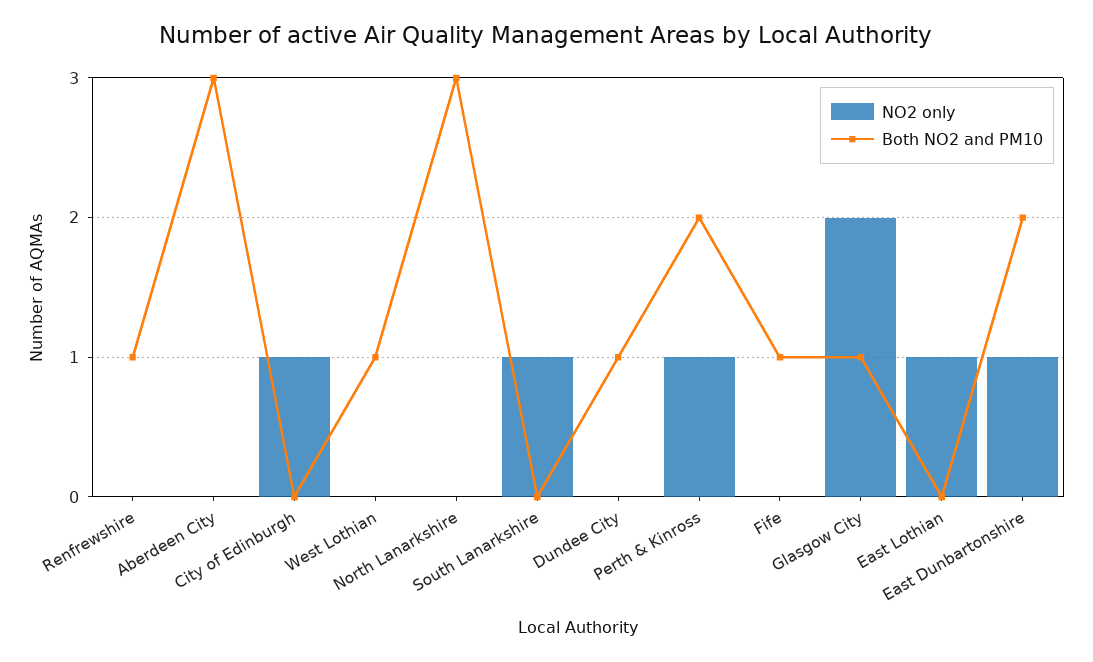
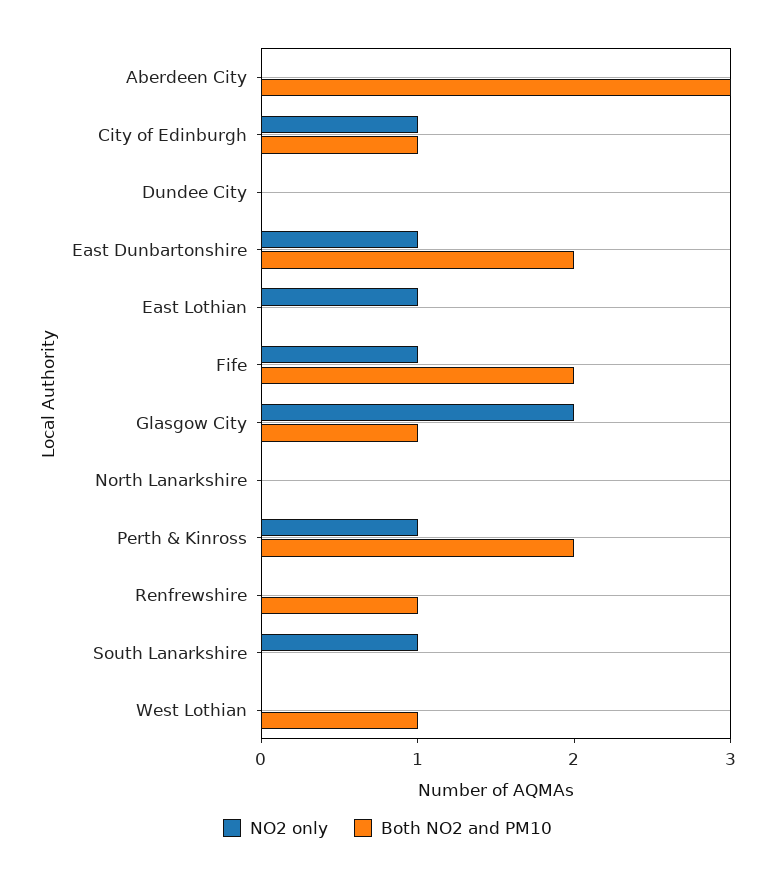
  {
    "NO2 only": {
      "Renfrewshire": 0,
      "Aberdeen City": 0,
      "City of Edinburgh": 1,
      "West Lothian": 0,
      "North Lanarkshire": 0,
      "South Lanarkshire": 1,
      "Dundee City": 0,
      "Perth & Kinross": 1,
-     "Fife": 0,
+     "Fife": 1,
      "Glasgow City": 2,
      "East Lothian": 1,
      "East Dunbartonshire": 1
    },
    "Both NO2 and PM10": {
      "Renfrewshire": 1,
      "Aberdeen City": 3,
-     "City of Edinburgh": 0,
+     "City of Edinburgh": 1,
      "West Lothian": 1,
-     "North Lanarkshire": 3,
+     "North Lanarkshire": 0,
      "South Lanarkshire": 0,
-     "Dundee City": 1,
+     "Dundee City": 0,
      "Perth & Kinross": 2,
-     "Fife": 1,
+     "Fife": 2,
      "Glasgow City": 1,
      "East Lothian": 0,
      "East Dunbartonshire": 2
    }
  }

